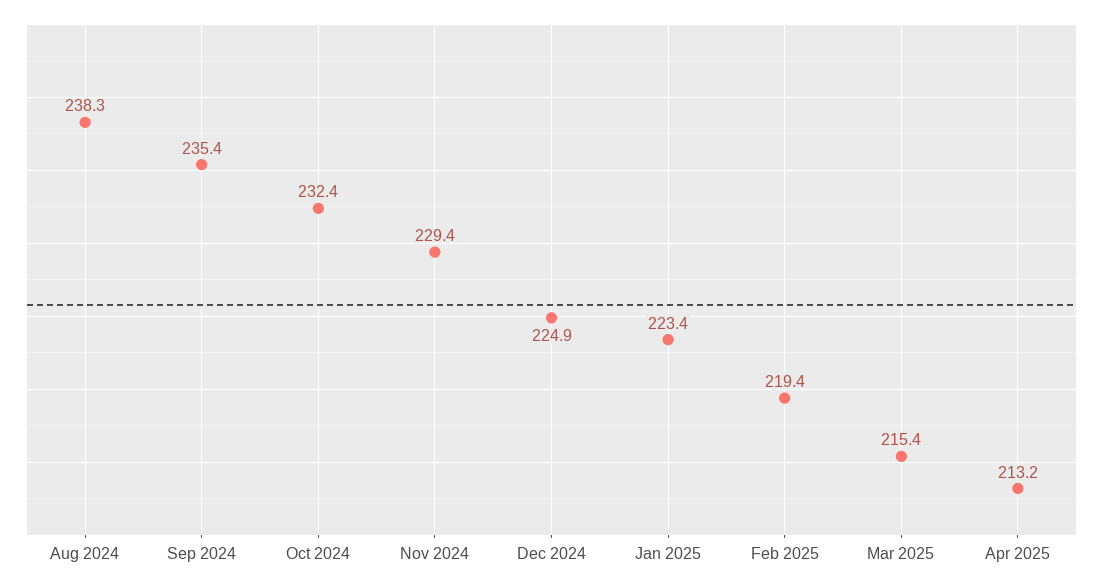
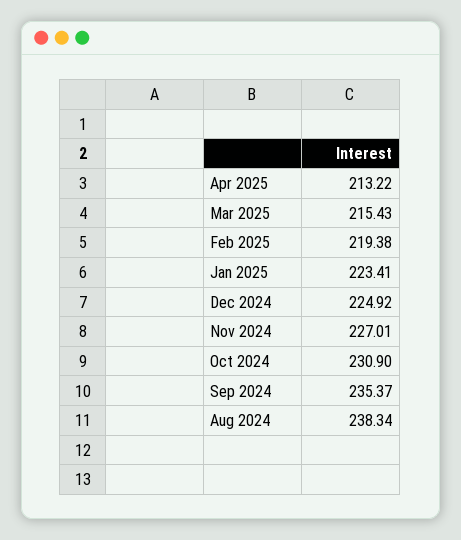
  {
    "Aug 2024": 238.34,
    "Sep 2024": 235.37,
-   "Oct 2024": 232.4,
+   "Oct 2024": 230.9,
-   "Nov 2024": 229.4,
+   "Nov 2024": 227.01,
    "Dec 2024": 224.92,
    "Jan 2025": 223.41,
    "Feb 2025": 219.38,
    "Mar 2025": 215.43,
    "Apr 2025": 213.22
  }

